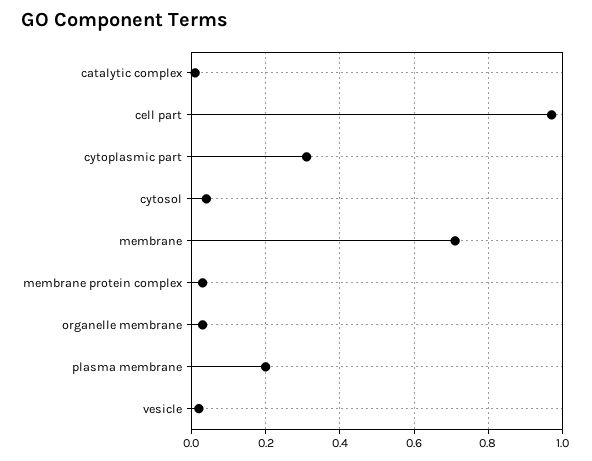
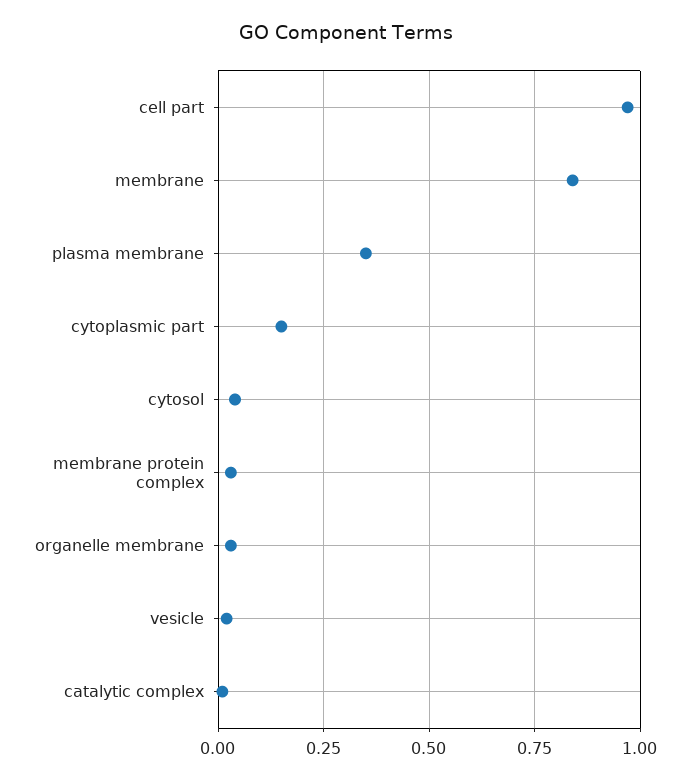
  {
    "catalytic complex": 0,
    "cell part": 0.95,
-   "cytoplasmic part": 0.3,
+   "cytoplasmic part": 0.15,
    "cytosol": 0.05,
-   "membrane": 0.7,
+   "membrane": 0.85,
    "membrane protein complex": 0.05,
    "organelle membrane": 0.05,
-   "plasma membrane": 0.2,
+   "plasma membrane": 0.35,
    "vesicle": 0
  }

